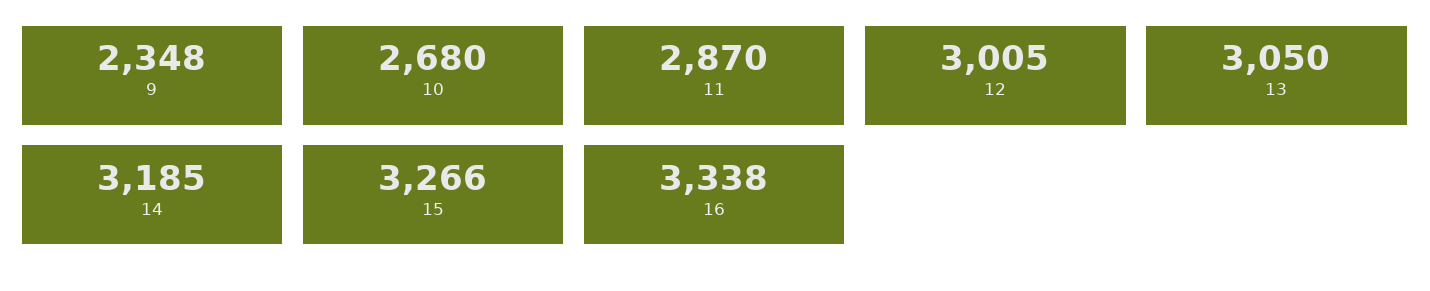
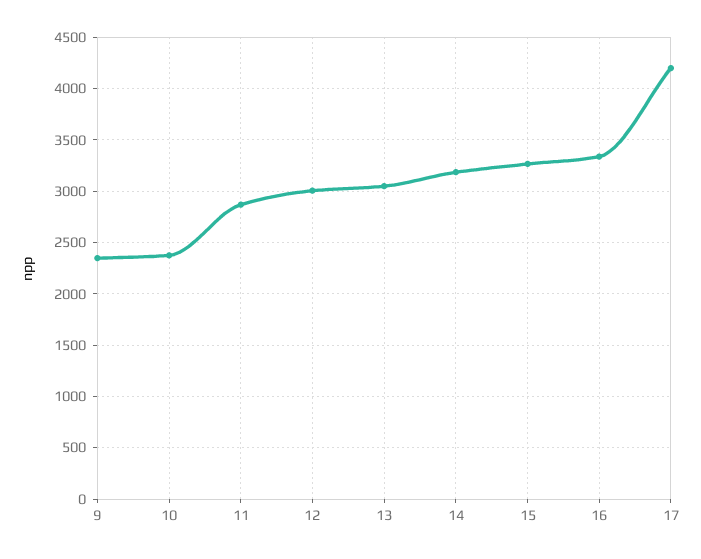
  {
    "9": 2348,
-   "10": 2680,
+   "10": 2400,
    "11": 2870,
    "12": 3005,
    "13": 3050,
    "14": 3185,
    "15": 3266,
-   "16": 3338
+   "16": 3338,
+   "17": 4200
  }

